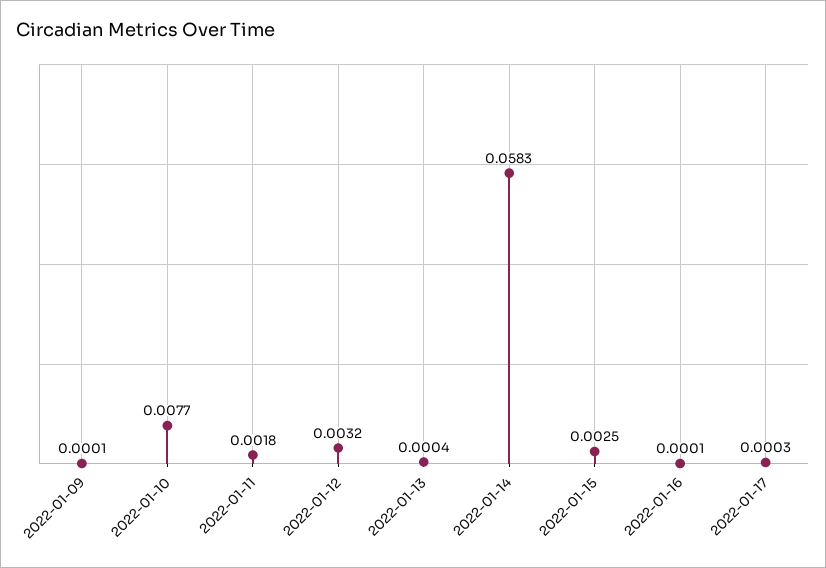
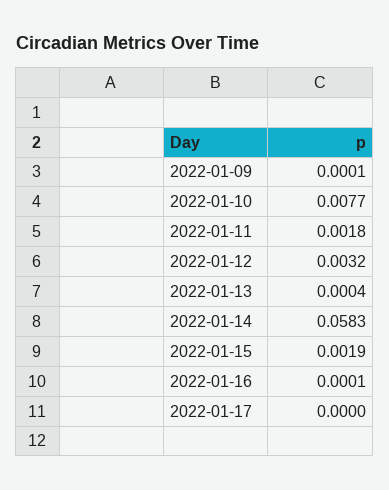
  {
    "2022-01-09": 0.0001,
    "2022-01-10": 0.0077,
    "2022-01-11": 0.0018,
    "2022-01-12": 0.0032,
    "2022-01-13": 0.0004,
    "2022-01-14": 0.0583,
-   "2022-01-15": 0.0025,
+   "2022-01-15": 0.0019,
    "2022-01-16": 0.0001,
-   "2022-01-17": 0.0003
+   "2022-01-17": 0
  }

